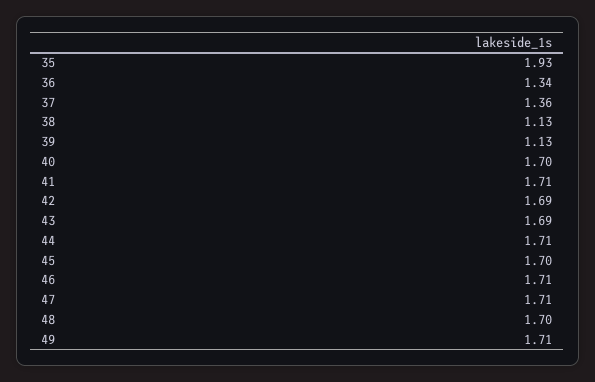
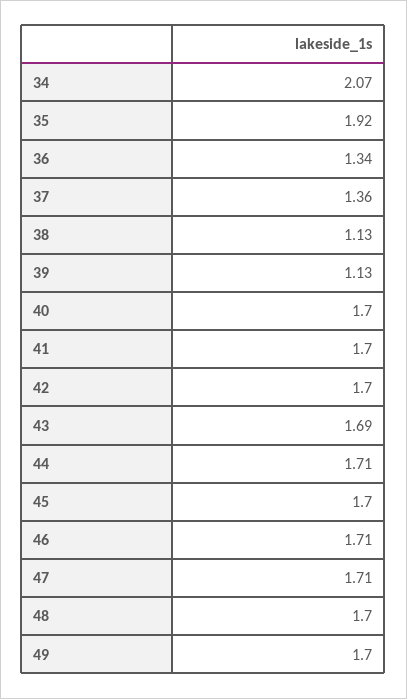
  {
-   "35": 1.93,
+   "35": 1.92,
    "36": 1.34,
    "37": 1.36,
    "38": 1.13,
    "39": 1.13,
    "40": 1.7,
-   "41": 1.71,
+   "41": 1.7,
-   "42": 1.69,
+   "42": 1.7,
    "43": 1.69,
    "44": 1.71,
    "45": 1.7,
    "46": 1.71,
    "47": 1.71,
    "48": 1.7,
-   "49": 1.71
+   "49": 1.7,
+   "34": 2.07
  }

